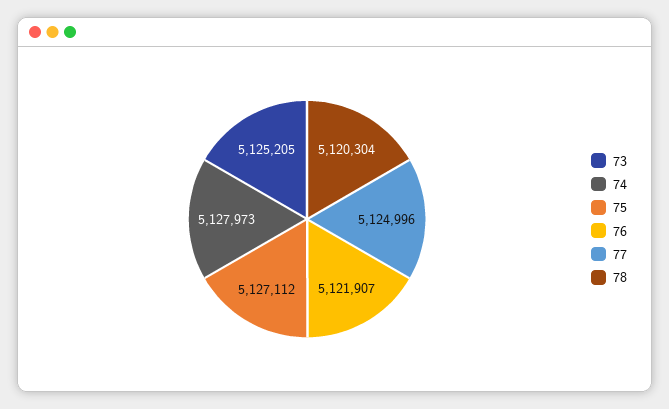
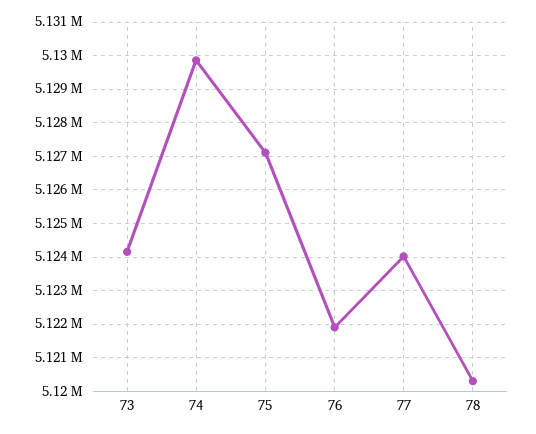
  {
-   "73": 5125205,
+   "73": 5124200,
-   "74": 5127973,
+   "74": 5129800,
    "75": 5127112,
    "76": 5121907,
-   "77": 5124996,
+   "77": 5124000,
    "78": 5120304
  }

